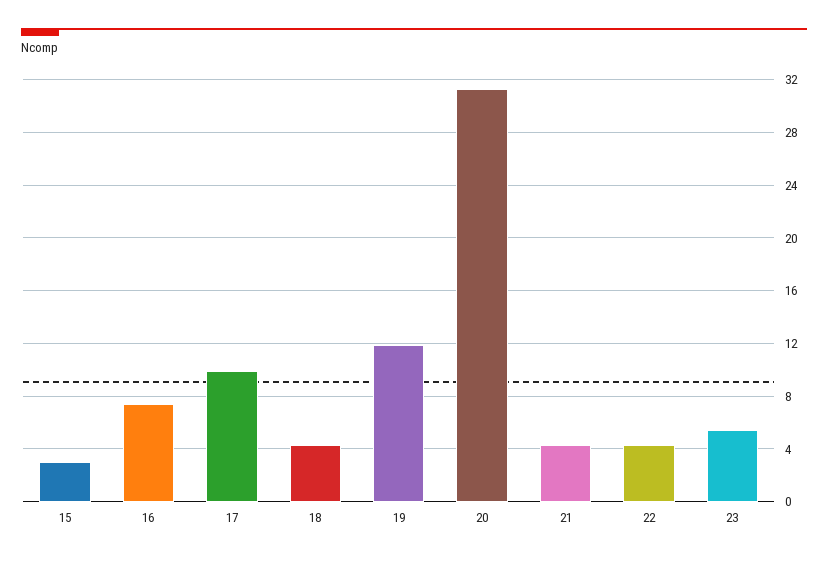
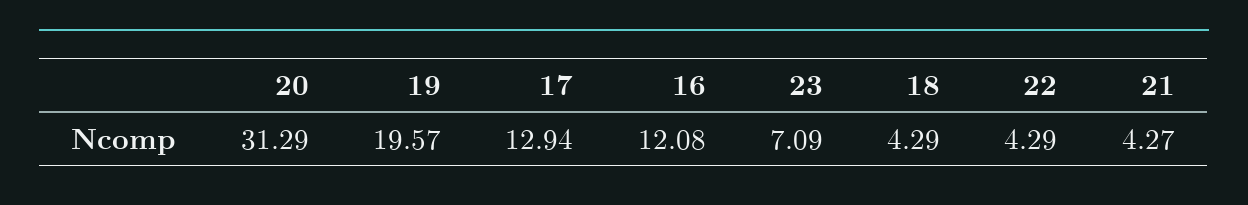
  {
-   "15": 3,
-   "16": 7.5,
+   "16": 12.08,
-   "17": 10,
+   "17": 12.94,
    "18": 4.29,
-   "19": 12,
+   "19": 19.57,
    "20": 31.29,
    "21": 4.27,
    "22": 4.29,
-   "23": 5.5
+   "23": 7.09
  }

